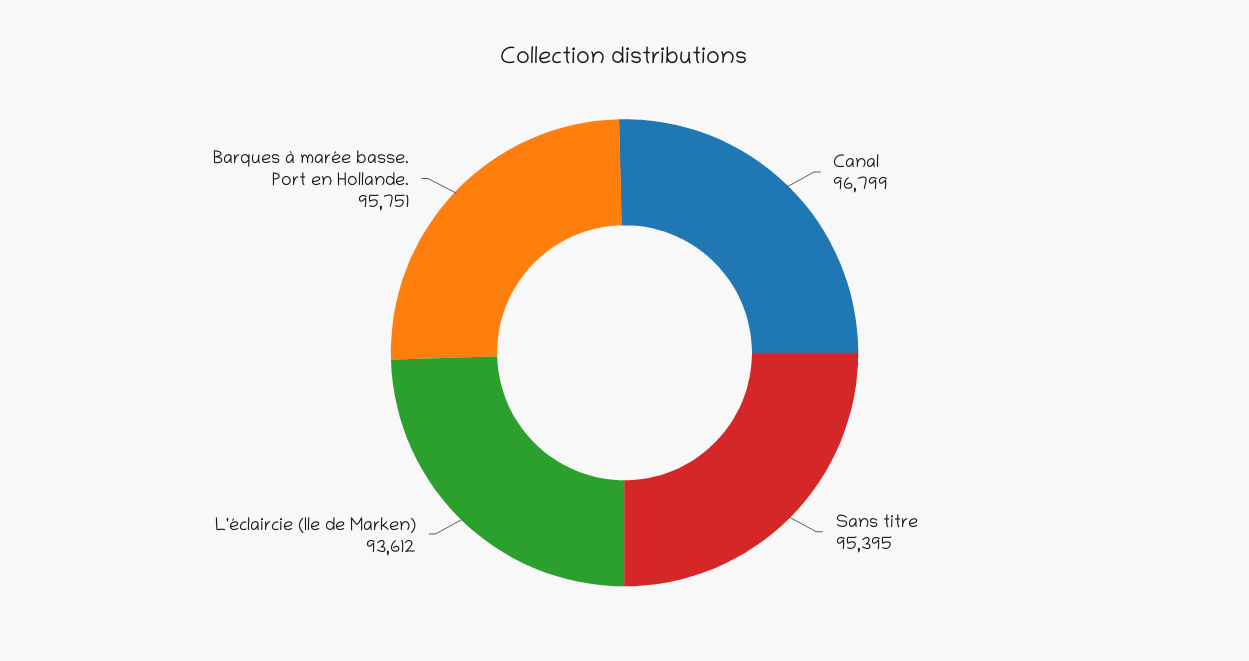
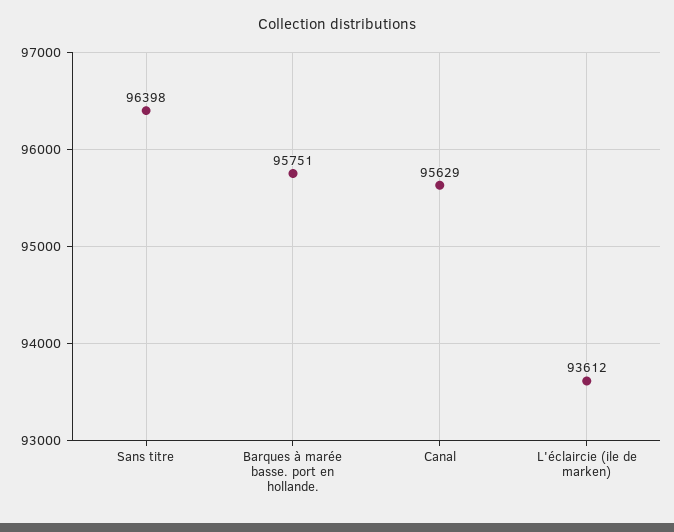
  {
-   "Canal": 96799,
+   "Canal": 95629,
-   "Sans titre": 95395,
+   "Sans titre": 96398,
    "L'éclaircie (Ile de Marken)": 93612,
    "Barques à marée basse. Port en Hollande.": 95751
  }

